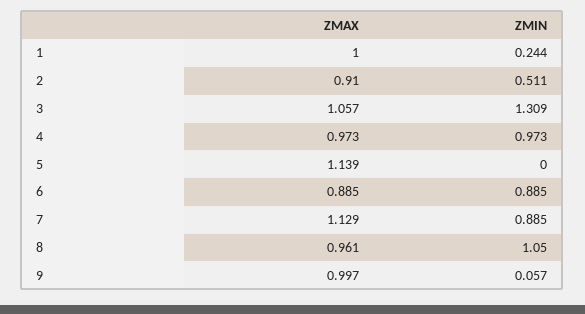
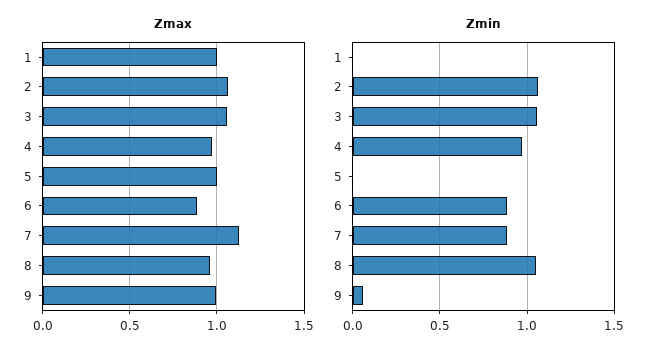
  {
    "ZMAX": {
      "1": 1,
-     "2": 0.91,
+     "2": 1.05,
      "3": 1.057,
      "4": 0.973,
-     "5": 1.139,
+     "5": 1,
      "6": 0.885,
      "7": 1.129,
      "8": 0.961,
      "9": 0.997
    },
    "ZMIN": {
-     "1": 0.244,
+     "1": 0,
-     "2": 0.511,
+     "2": 1.05,
-     "3": 1.309,
+     "3": 1.05,
      "4": 0.973,
      "5": 0,
      "6": 0.885,
      "7": 0.885,
      "8": 1.05,
      "9": 0.057
    }
  }

